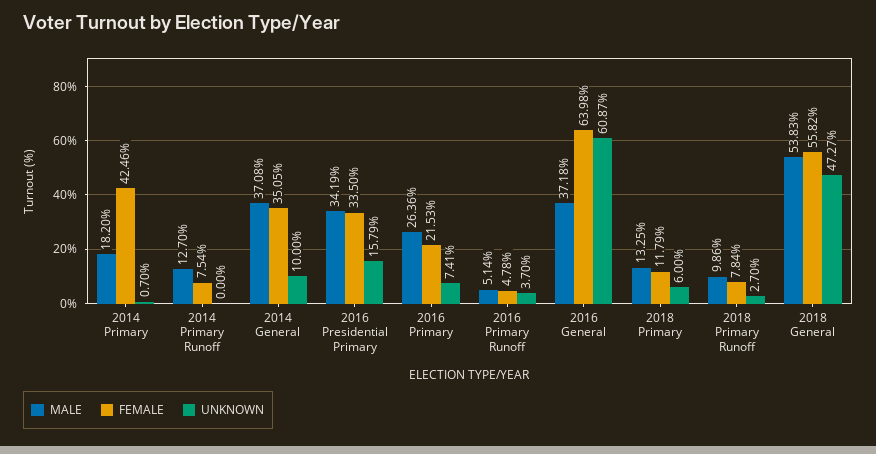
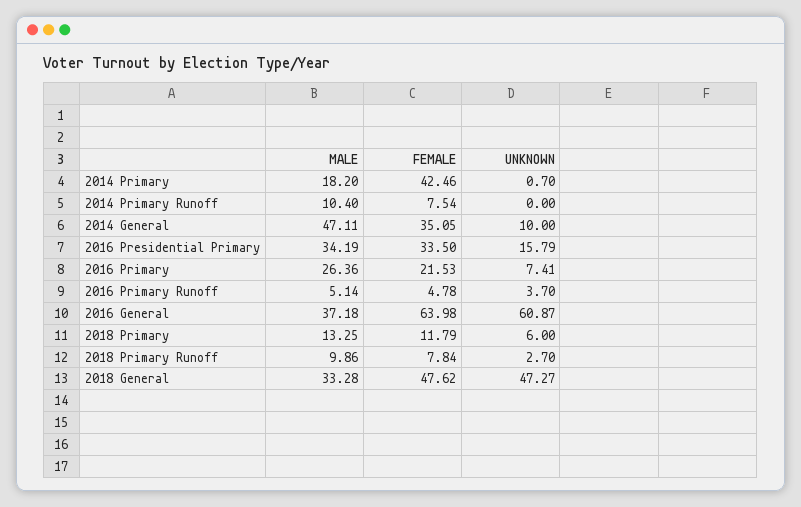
  {
    "MALE": {
      "2014 Primary": 18.2,
-     "2014 Primary Runoff": 12.7,
+     "2014 Primary Runoff": 10.4,
-     "2014 General": 37.08,
+     "2014 General": 47.11,
      "2016 Presidential Primary": 34.19,
      "2016 Primary": 26.36,
      "2016 Primary Runoff": 5.14,
      "2016 General": 37.18,
      "2018 Primary": 13.25,
      "2018 Primary Runoff": 9.86,
-     "2018 General": 53.83
+     "2018 General": 33.28
    },
    "FEMALE": {
      "2014 Primary": 42.46,
      "2014 Primary Runoff": 7.54,
      "2014 General": 35.05,
      "2016 Presidential Primary": 33.5,
      "2016 Primary": 21.53,
      "2016 Primary Runoff": 4.78,
      "2016 General": 63.98,
      "2018 Primary": 11.79,
      "2018 Primary Runoff": 7.84,
-     "2018 General": 55.82
+     "2018 General": 47.62
    },
    "UNKNOWN": {
      "2014 Primary": 0.7,
      "2014 Primary Runoff": 0,
      "2014 General": 10,
      "2016 Presidential Primary": 15.79,
      "2016 Primary": 7.41,
      "2016 Primary Runoff": 3.7,
      "2016 General": 60.87,
      "2018 Primary": 6,
      "2018 Primary Runoff": 2.7,
      "2018 General": 47.27
    }
  }

